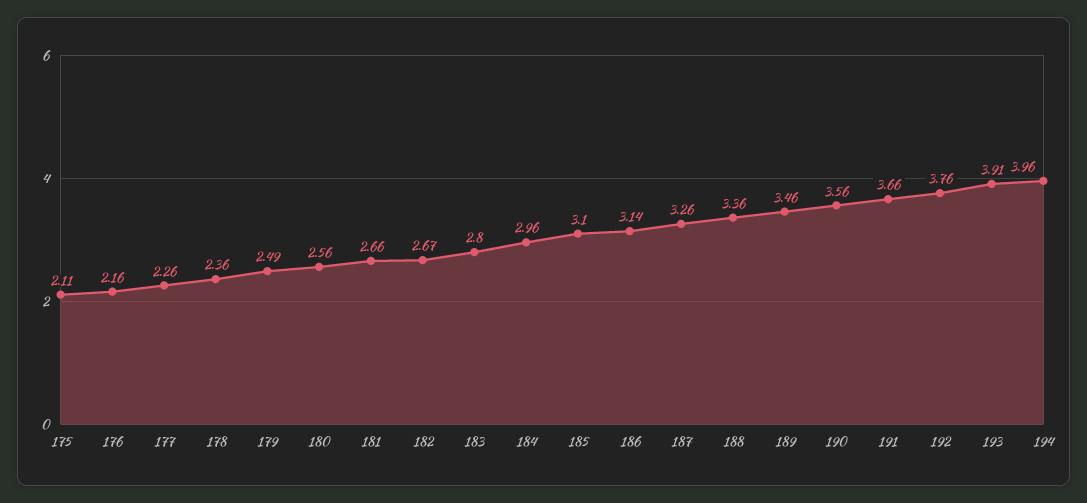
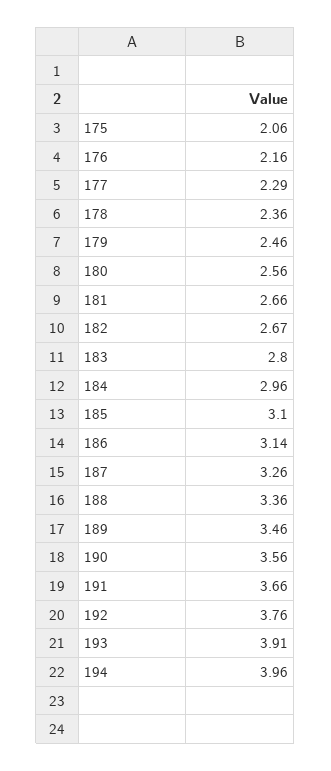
  {
-   "175": 2.11,
+   "175": 2.06,
    "176": 2.16,
-   "177": 2.26,
+   "177": 2.29,
    "178": 2.36,
-   "179": 2.49,
+   "179": 2.46,
    "180": 2.56,
    "181": 2.66,
    "182": 2.67,
    "183": 2.8,
    "184": 2.96,
    "185": 3.1,
    "186": 3.14,
    "187": 3.26,
    "188": 3.36,
    "189": 3.46,
    "190": 3.56,
    "191": 3.66,
    "192": 3.76,
    "193": 3.91,
    "194": 3.96
  }

